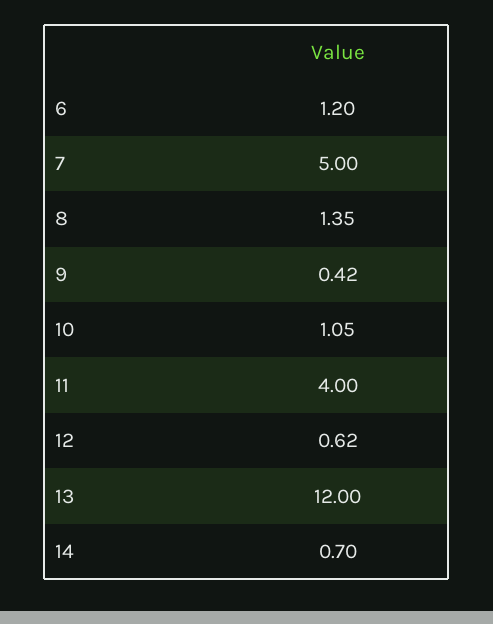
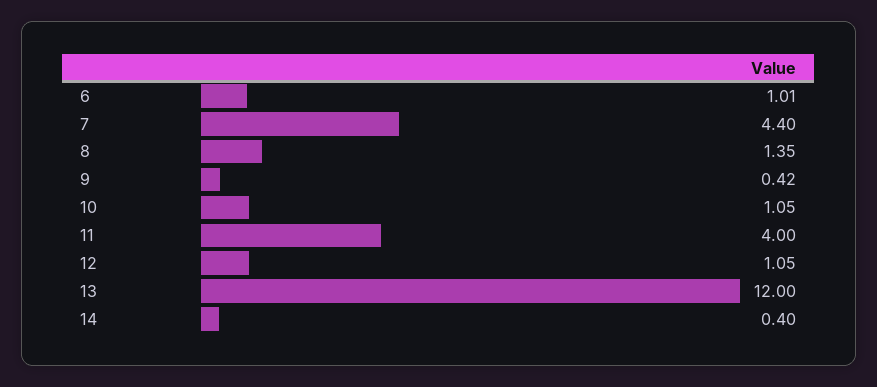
  {
-   "6": 1.2,
+   "6": 1.01,
-   "7": 5,
+   "7": 4.4,
    "8": 1.35,
    "9": 0.42,
    "10": 1.05,
    "11": 4,
-   "12": 0.62,
+   "12": 1.05,
    "13": 12,
-   "14": 0.7
+   "14": 0.4
  }

